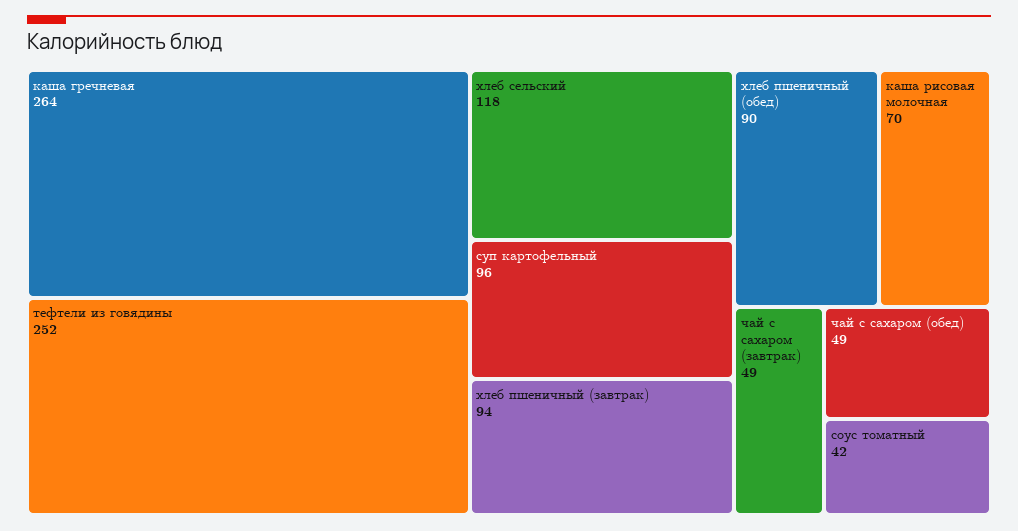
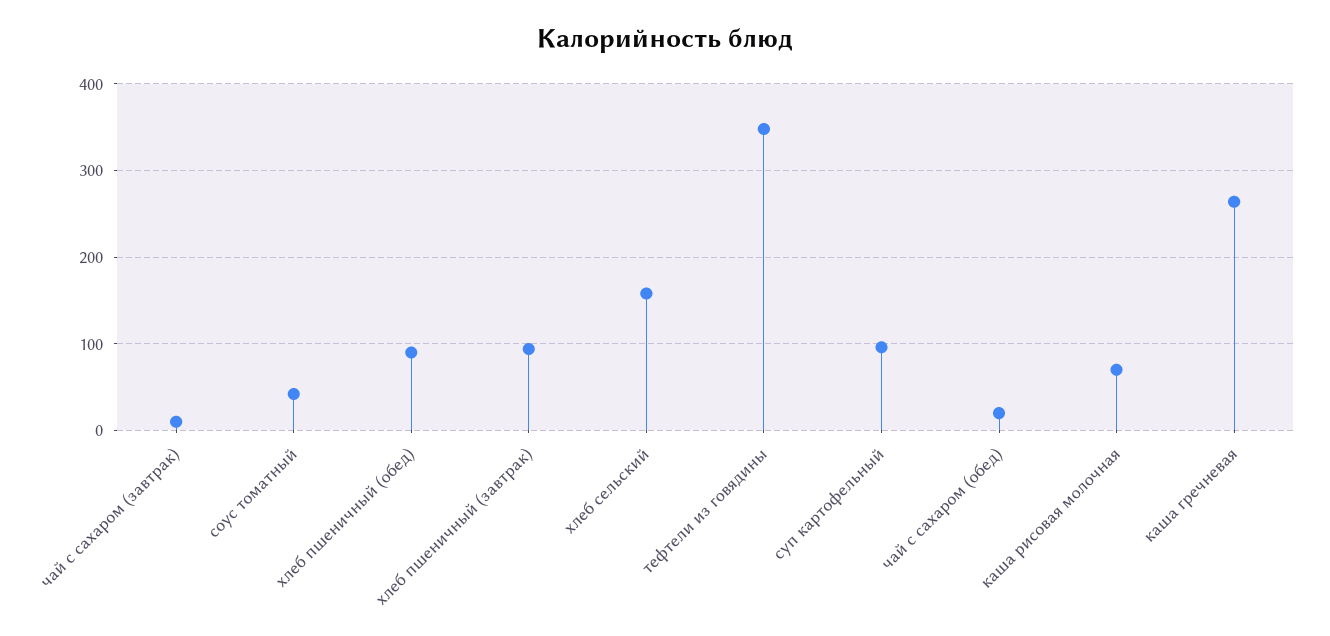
  {
    "каша гречневая": 264,
-   "тефтели из говядины": 252,
+   "тефтели из говядины": 350,
-   "хлеб сельский": 118,
+   "хлеб сельский": 160,
    "суп картофельный": 96,
    "хлеб пшеничный (завтрак)": 94,
    "хлеб пшеничный (обед)": 90,
    "каша рисовая молочная": 70,
-   "чай с сахаром (завтрак)": 49,
+   "чай с сахаром (завтрак)": 10,
-   "чай с сахаром (обед)": 49,
+   "чай с сахаром (обед)": 20,
    "соус томатный": 42
  }

